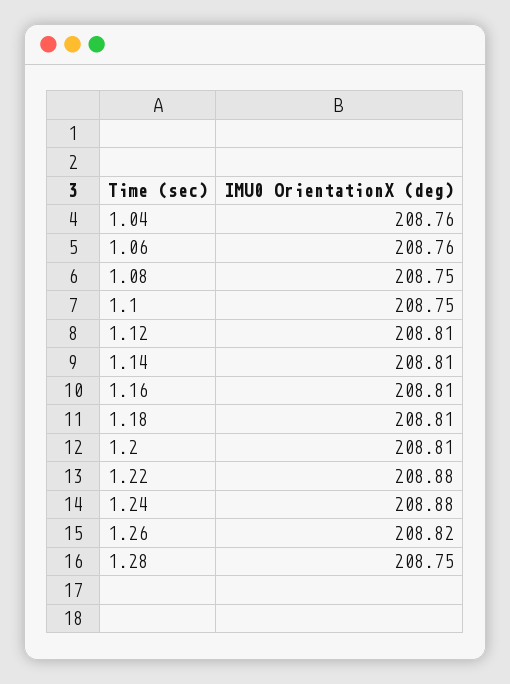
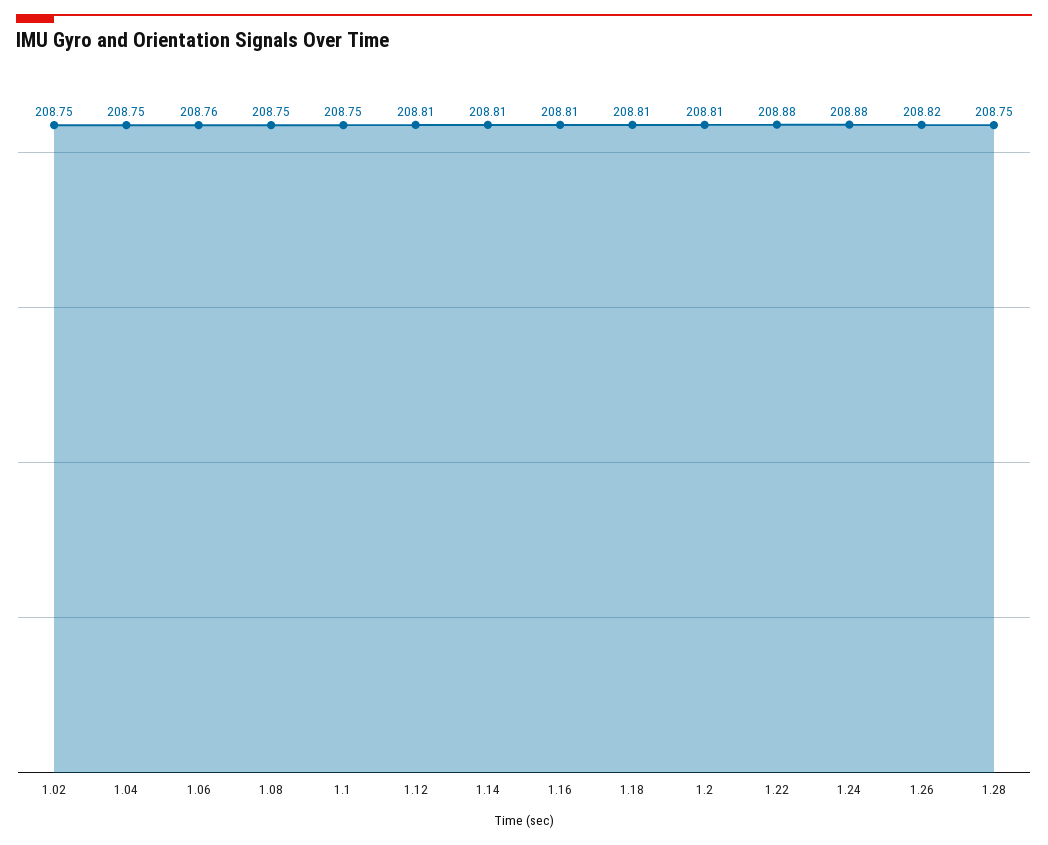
  {
-   "1.04": 208.76,
+   "1.04": 208.75,
    "1.06": 208.76,
    "1.08": 208.75,
    "1.1": 208.75,
    "1.12": 208.81,
    "1.14": 208.81,
    "1.16": 208.81,
    "1.18": 208.81,
    "1.2": 208.81,
    "1.22": 208.88,
    "1.24": 208.88,
    "1.26": 208.82,
-   "1.28": 208.75
+   "1.28": 208.75,
+   "1.02": 208.75
  }

